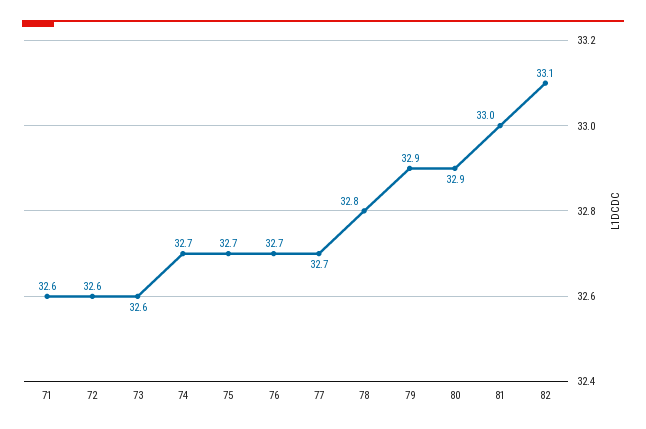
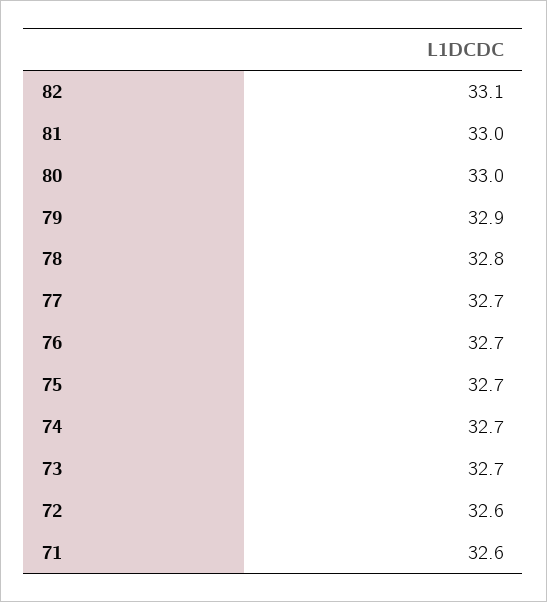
  {
    "71": 32.6,
    "72": 32.6,
-   "73": 32.6,
+   "73": 32.7,
    "74": 32.7,
    "75": 32.7,
    "76": 32.7,
    "77": 32.7,
    "78": 32.8,
    "79": 32.9,
-   "80": 32.9,
+   "80": 33,
    "81": 33,
    "82": 33.1
  }

